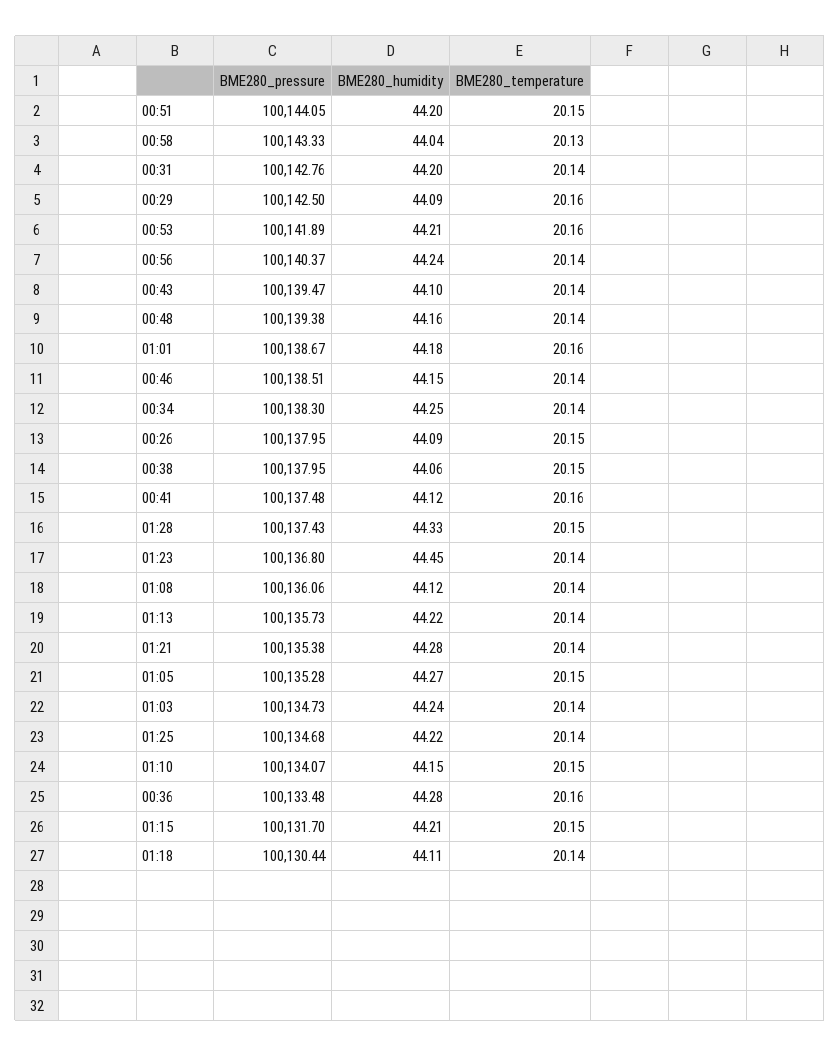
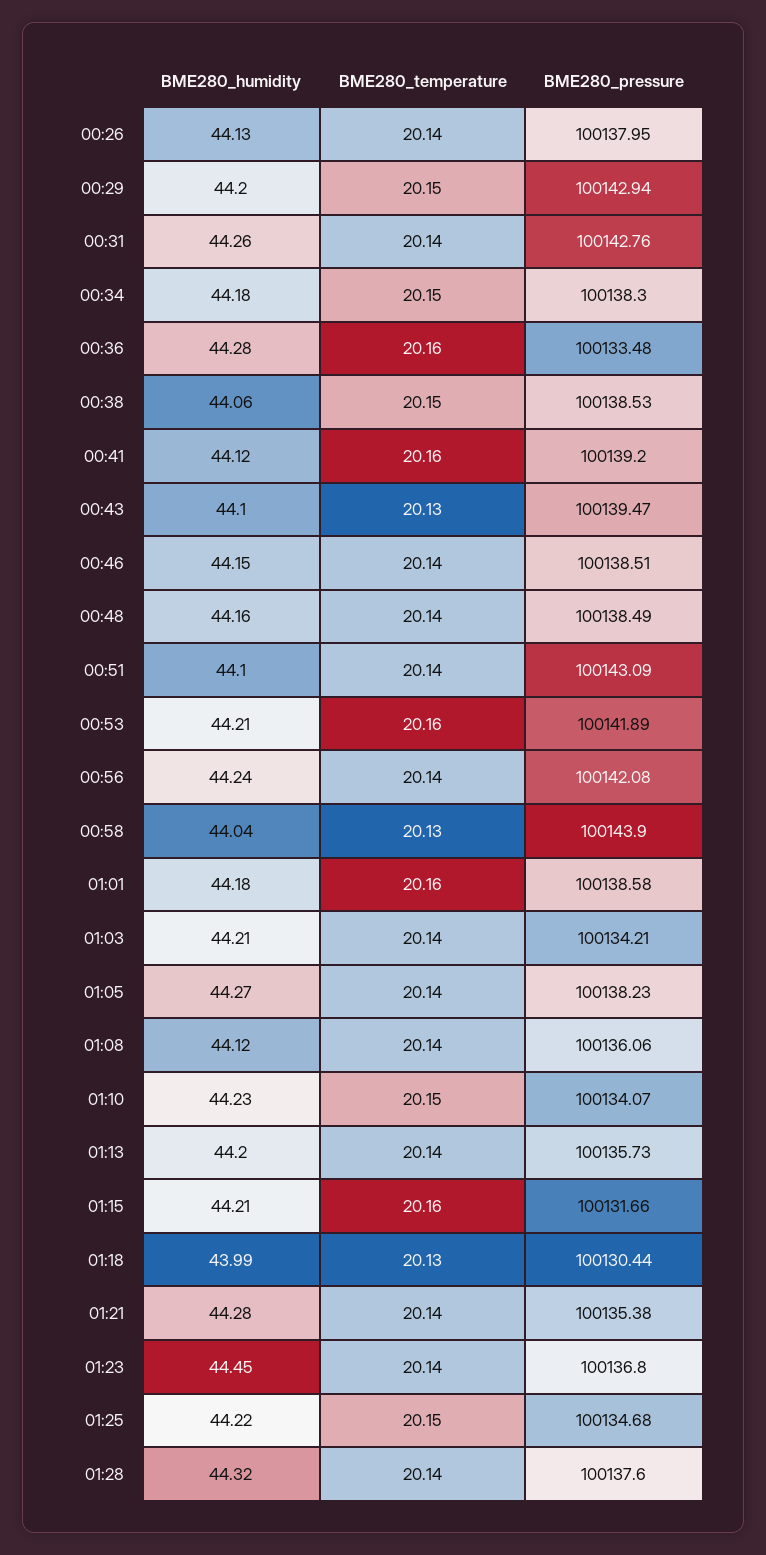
  {
    "BME280_pressure": {
-     "00:51": 100144.05,
+     "00:51": 100143.09,
-     "00:58": 100143.33,
+     "00:58": 100143.9,
      "00:31": 100142.76,
-     "00:29": 100142.5,
+     "00:29": 100142.94,
      "00:53": 100141.89,
-     "00:56": 100140.37,
+     "00:56": 100142.08,
      "00:43": 100139.47,
-     "00:48": 100139.38,
+     "00:48": 100138.49,
-     "01:01": 100138.67,
+     "01:01": 100138.58,
      "00:46": 100138.51,
      "00:34": 100138.3,
      "00:26": 100137.95,
-     "00:38": 100137.95,
+     "00:38": 100138.53,
-     "00:41": 100137.48,
+     "00:41": 100139.2,
-     "01:28": 100137.43,
+     "01:28": 100137.6,
      "01:23": 100136.8,
      "01:08": 100136.06,
      "01:13": 100135.73,
      "01:21": 100135.38,
-     "01:05": 100135.28,
+     "01:05": 100138.23,
-     "01:03": 100134.73,
+     "01:03": 100134.21,
      "01:25": 100134.68,
      "01:10": 100134.07,
      "00:36": 100133.48,
-     "01:15": 100131.7,
+     "01:15": 100131.66,
      "01:18": 100130.44
    },
    "BME280_humidity": {
-     "00:51": 44.2,
+     "00:51": 44.1,
      "00:58": 44.04,
-     "00:31": 44.2,
+     "00:31": 44.26,
-     "00:29": 44.09,
+     "00:29": 44.2,
      "00:53": 44.21,
      "00:56": 44.24,
      "00:43": 44.1,
      "00:48": 44.16,
      "01:01": 44.18,
      "00:46": 44.15,
-     "00:34": 44.25,
+     "00:34": 44.18,
-     "00:26": 44.09,
+     "00:26": 44.13,
      "00:38": 44.06,
      "00:41": 44.12,
-     "01:28": 44.33,
+     "01:28": 44.32,
      "01:23": 44.45,
      "01:08": 44.12,
-     "01:13": 44.22,
+     "01:13": 44.2,
      "01:21": 44.28,
      "01:05": 44.27,
-     "01:03": 44.24,
+     "01:03": 44.21,
      "01:25": 44.22,
-     "01:10": 44.15,
+     "01:10": 44.23,
      "00:36": 44.28,
      "01:15": 44.21,
-     "01:18": 44.11
+     "01:18": 43.99
    },
    "BME280_temperature": {
-     "00:51": 20.15,
+     "00:51": 20.14,
      "00:58": 20.13,
      "00:31": 20.14,
-     "00:29": 20.16,
+     "00:29": 20.15,
      "00:53": 20.16,
      "00:56": 20.14,
-     "00:43": 20.14,
+     "00:43": 20.13,
      "00:48": 20.14,
      "01:01": 20.16,
      "00:46": 20.14,
-     "00:34": 20.14,
+     "00:34": 20.15,
-     "00:26": 20.15,
+     "00:26": 20.14,
      "00:38": 20.15,
      "00:41": 20.16,
-     "01:28": 20.15,
+     "01:28": 20.14,
      "01:23": 20.14,
      "01:08": 20.14,
      "01:13": 20.14,
      "01:21": 20.14,
-     "01:05": 20.15,
+     "01:05": 20.14,
      "01:03": 20.14,
-     "01:25": 20.14,
+     "01:25": 20.15,
      "01:10": 20.15,
      "00:36": 20.16,
-     "01:15": 20.15,
+     "01:15": 20.16,
-     "01:18": 20.14
+     "01:18": 20.13
    }
  }

